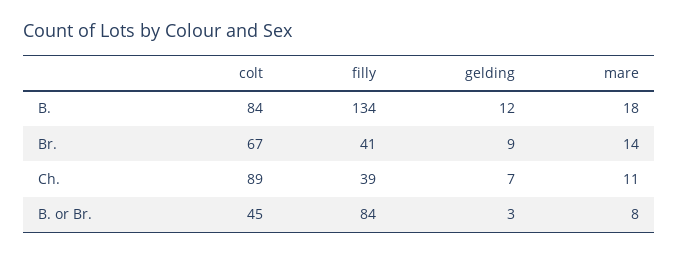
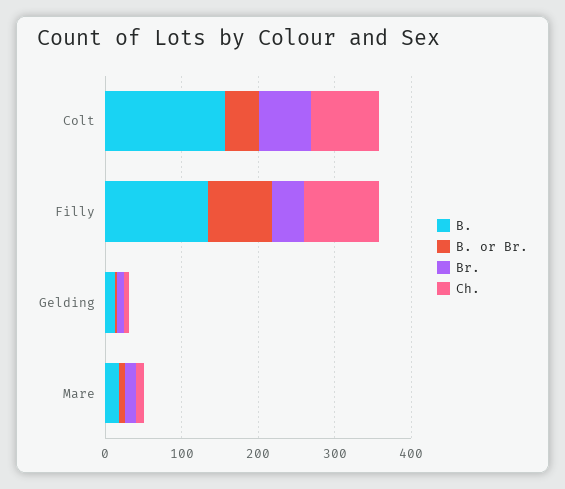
  {
    "B.": {
-     "colt": 84,
+     "colt": 160,
      "filly": 134,
      "gelding": 12,
      "mare": 18
    },
    "Br.": {
      "colt": 67,
      "filly": 41,
      "gelding": 9,
      "mare": 14
    },
    "Ch.": {
      "colt": 89,
-     "filly": 39,
+     "filly": 100,
      "gelding": 7,
      "mare": 11
    },
    "B. or Br.": {
      "colt": 45,
      "filly": 84,
      "gelding": 3,
      "mare": 8
    }
  }

